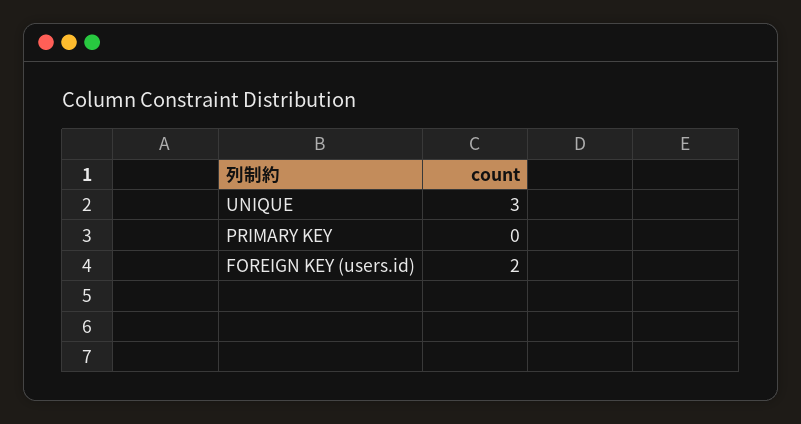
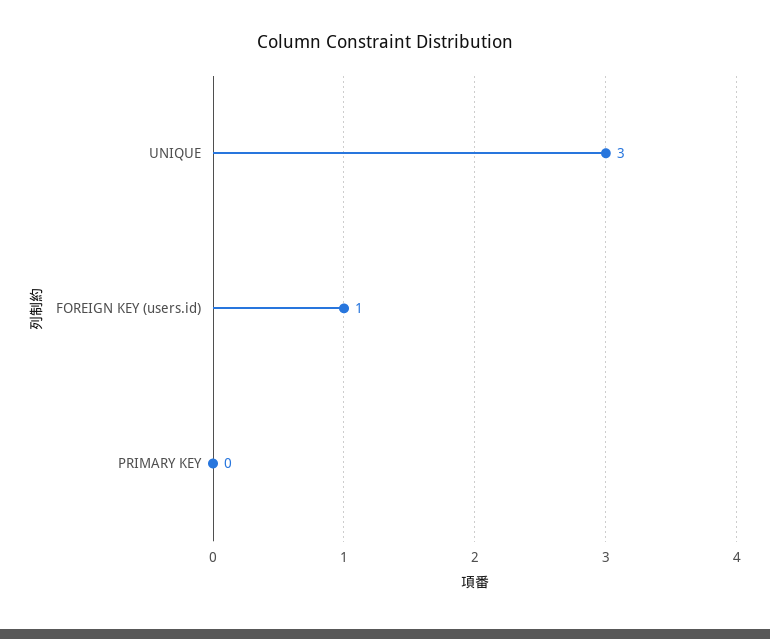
  {
    "UNIQUE": 3,
    "PRIMARY KEY": 0,
-   "FOREIGN KEY (users.id)": 2
+   "FOREIGN KEY (users.id)": 1
  }

